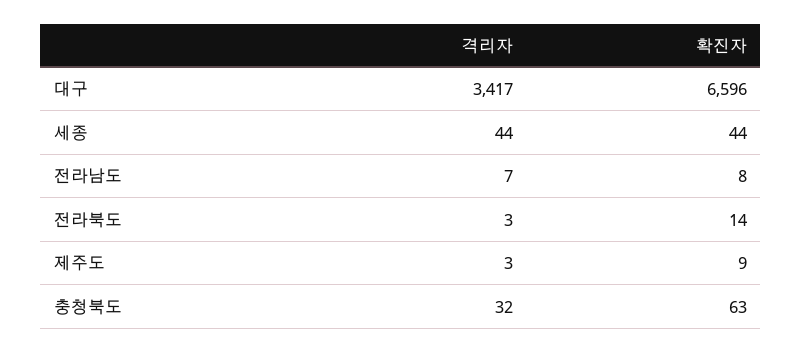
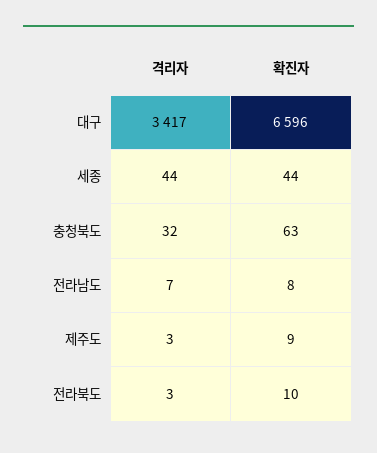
  {
    "격리자": {
      "대구": 3417,
      "세종": 44,
      "전라남도": 7,
      "전라북도": 3,
      "제주도": 3,
      "충청북도": 32
    },
    "확진자": {
      "대구": 6596,
      "세종": 44,
      "전라남도": 8,
-     "전라북도": 14,
+     "전라북도": 10,
      "제주도": 9,
      "충청북도": 63
    }
  }

